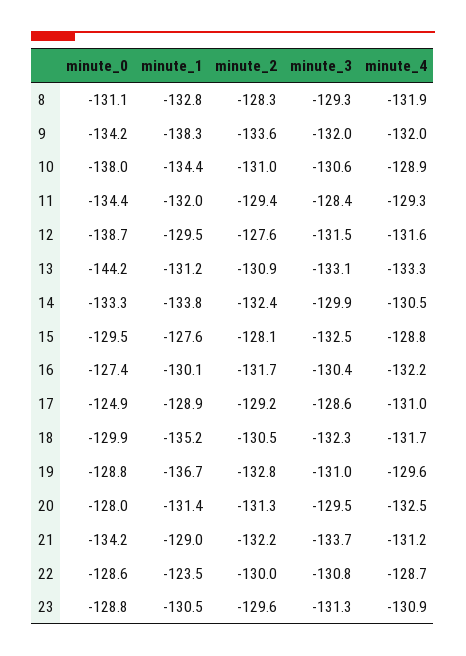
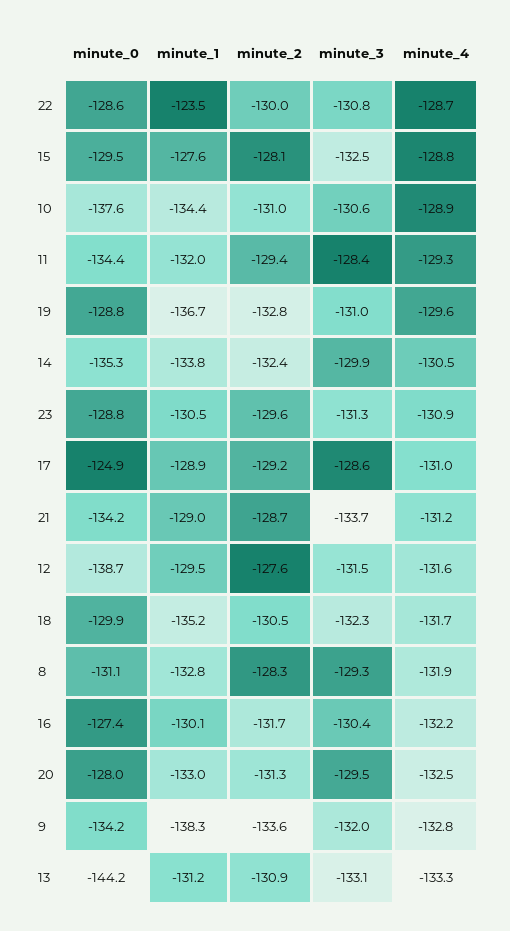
  {
    "minute_0": {
      "8": -131.1,
      "9": -134.2,
-     "10": -138,
+     "10": -137.6,
      "11": -134.4,
      "12": -138.7,
      "13": -144.2,
-     "14": -133.3,
+     "14": -135.3,
      "15": -129.5,
      "16": -127.4,
      "17": -124.9,
      "18": -129.9,
      "19": -128.8,
      "20": -128,
      "21": -134.2,
      "22": -128.6,
      "23": -128.8
    },
    "minute_1": {
      "8": -132.8,
      "9": -138.3,
      "10": -134.4,
      "11": -132,
      "12": -129.5,
      "13": -131.2,
      "14": -133.8,
      "15": -127.6,
      "16": -130.1,
      "17": -128.9,
      "18": -135.2,
      "19": -136.7,
-     "20": -131.4,
+     "20": -133,
      "21": -129,
      "22": -123.5,
      "23": -130.5
    },
    "minute_2": {
      "8": -128.3,
      "9": -133.6,
      "10": -131,
      "11": -129.4,
      "12": -127.6,
      "13": -130.9,
      "14": -132.4,
      "15": -128.1,
      "16": -131.7,
      "17": -129.2,
      "18": -130.5,
      "19": -132.8,
      "20": -131.3,
-     "21": -132.2,
+     "21": -128.7,
      "22": -130,
      "23": -129.6
    },
    "minute_3": {
      "8": -129.3,
      "9": -132,
      "10": -130.6,
      "11": -128.4,
      "12": -131.5,
      "13": -133.1,
      "14": -129.9,
      "15": -132.5,
      "16": -130.4,
      "17": -128.6,
      "18": -132.3,
      "19": -131,
      "20": -129.5,
      "21": -133.7,
      "22": -130.8,
      "23": -131.3
    },
    "minute_4": {
      "8": -131.9,
-     "9": -132,
+     "9": -132.8,
      "10": -128.9,
      "11": -129.3,
      "12": -131.6,
      "13": -133.3,
      "14": -130.5,
      "15": -128.8,
      "16": -132.2,
      "17": -131,
      "18": -131.7,
      "19": -129.6,
      "20": -132.5,
      "21": -131.2,
      "22": -128.7,
      "23": -130.9
    }
  }

